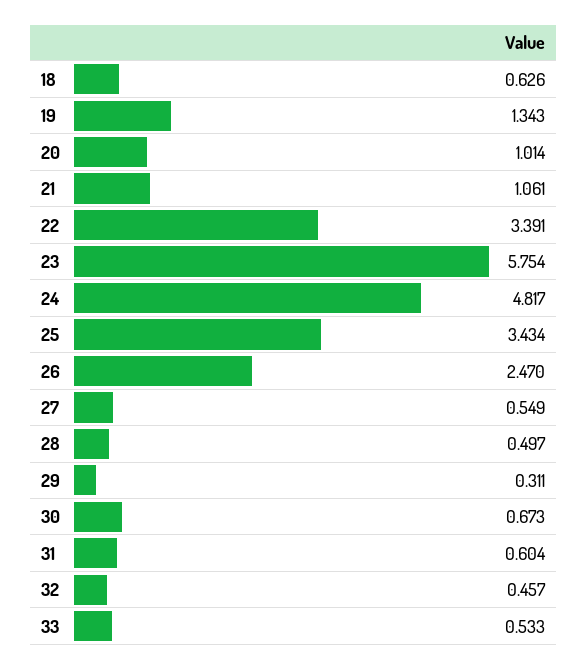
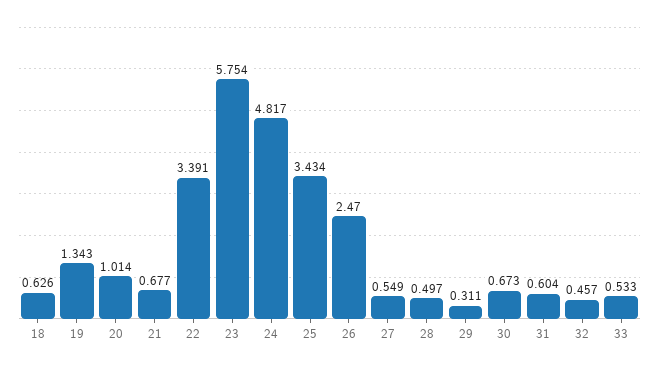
  {
    "18": 0.626,
    "19": 1.343,
    "20": 1.014,
-   "21": 1.061,
+   "21": 0.677,
    "22": 3.391,
    "23": 5.754,
    "24": 4.817,
    "25": 3.434,
    "26": 2.47,
    "27": 0.549,
    "28": 0.497,
    "29": 0.311,
    "30": 0.673,
    "31": 0.604,
    "32": 0.457,
    "33": 0.533
  }

